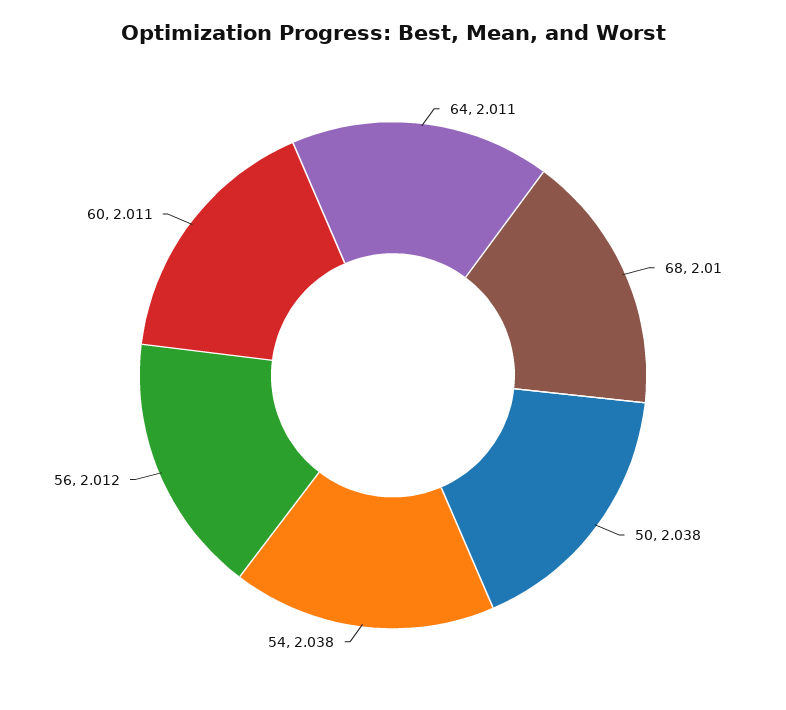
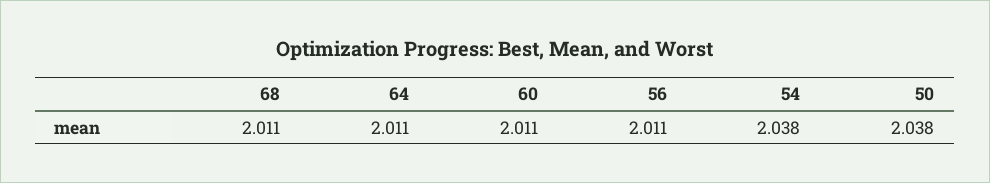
  {
    "64": 2.011,
-   "68": 2.01,
+   "68": 2.011,
    "50": 2.038,
    "54": 2.038,
-   "56": 2.012,
+   "56": 2.011,
    "60": 2.011
  }

